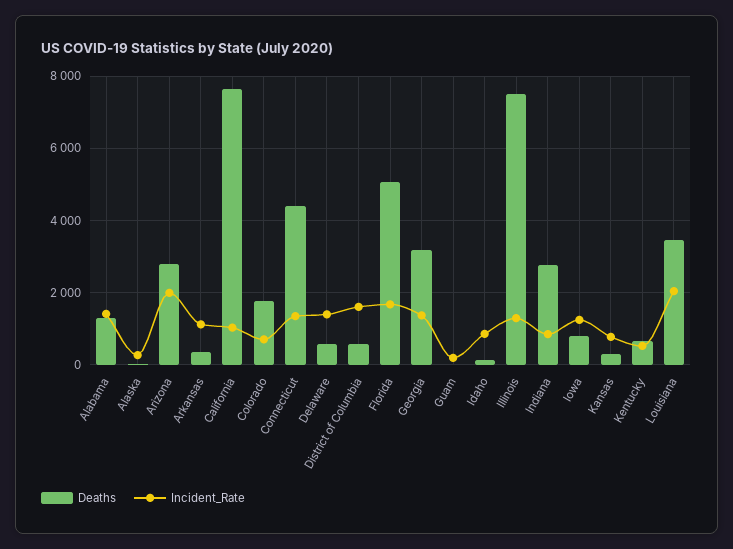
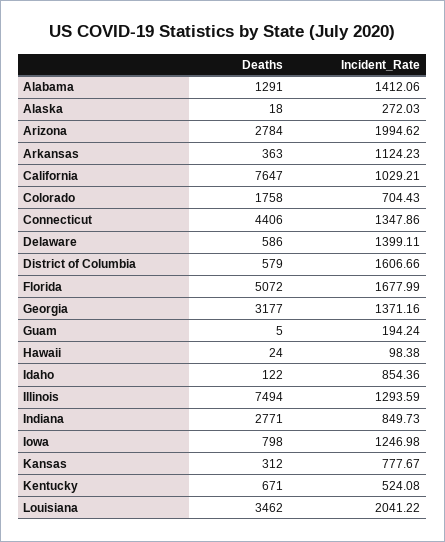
  {
    "Deaths": {
      "Alabama": 1291,
      "Alaska": 18,
      "Arizona": 2784,
      "Arkansas": 363,
      "California": 7647,
      "Colorado": 1758,
      "Connecticut": 4406,
      "Delaware": 586,
      "District of Columbia": 579,
      "Florida": 5072,
      "Georgia": 3177,
      "Guam": 5,
      "Idaho": 122,
      "Illinois": 7494,
      "Indiana": 2771,
      "Iowa": 798,
      "Kansas": 312,
      "Kentucky": 671,
-     "Louisiana": 3462
+     "Louisiana": 3462,
+     "Hawaii": 24
    },
    "Incident_Rate": {
      "Alabama": 1412.06,
      "Alaska": 272.03,
      "Arizona": 1994.62,
      "Arkansas": 1124.23,
      "California": 1029.21,
      "Colorado": 704.43,
      "Connecticut": 1347.86,
      "Delaware": 1399.11,
      "District of Columbia": 1606.66,
      "Florida": 1677.99,
      "Georgia": 1371.16,
      "Guam": 194.24,
      "Idaho": 854.36,
      "Illinois": 1293.59,
      "Indiana": 849.73,
      "Iowa": 1246.98,
      "Kansas": 777.67,
      "Kentucky": 524.08,
-     "Louisiana": 2041.22
+     "Louisiana": 2041.22,
+     "Hawaii": 98.38
    }
  }

